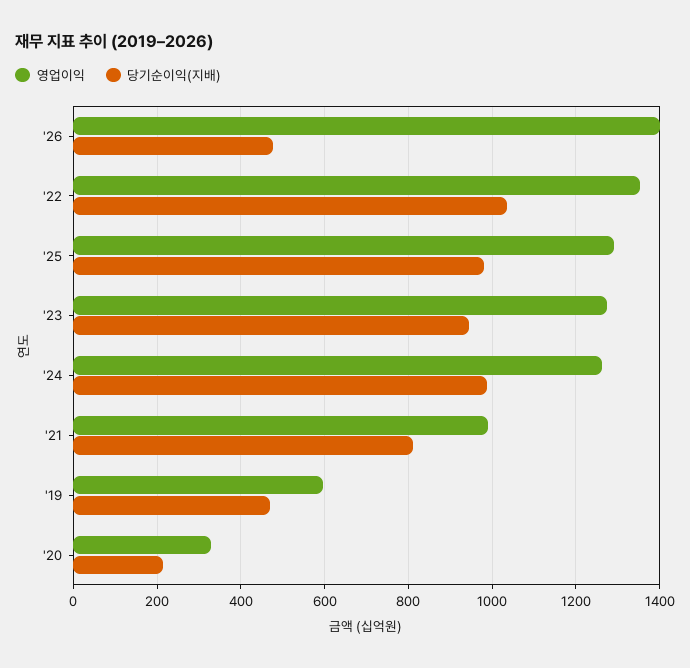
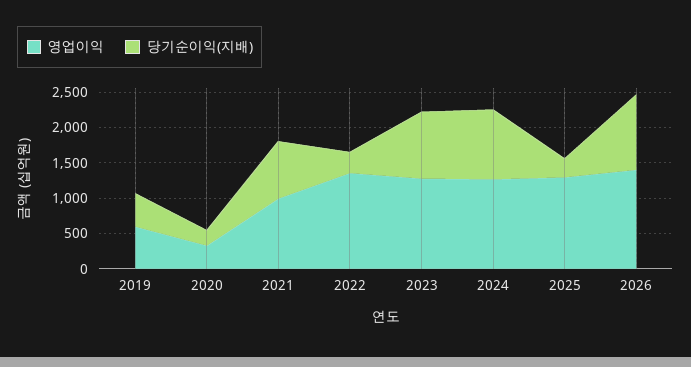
  {
    "영업이익": {
      "'26": 1400,
      "'22": 1360,
      "'25": 1300,
      "'23": 1280,
      "'24": 1260,
      "'21": 1000,
      "'19": 600,
      "'20": 320
    },
    "당기순이익(지배)": {
-     "'26": 480,
+     "'26": 1000,
-     "'22": 1040,
+     "'22": 250,
-     "'25": 980,
+     "'25": 250,
      "'23": 940,
      "'24": 980,
      "'21": 820,
      "'19": 480,
      "'20": 220
    }
  }

